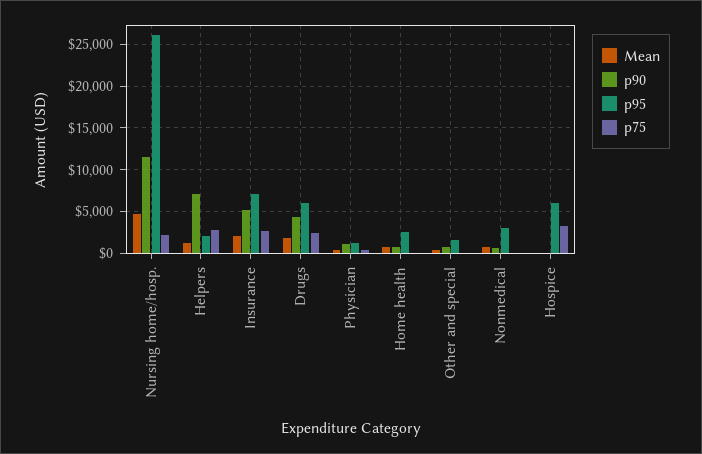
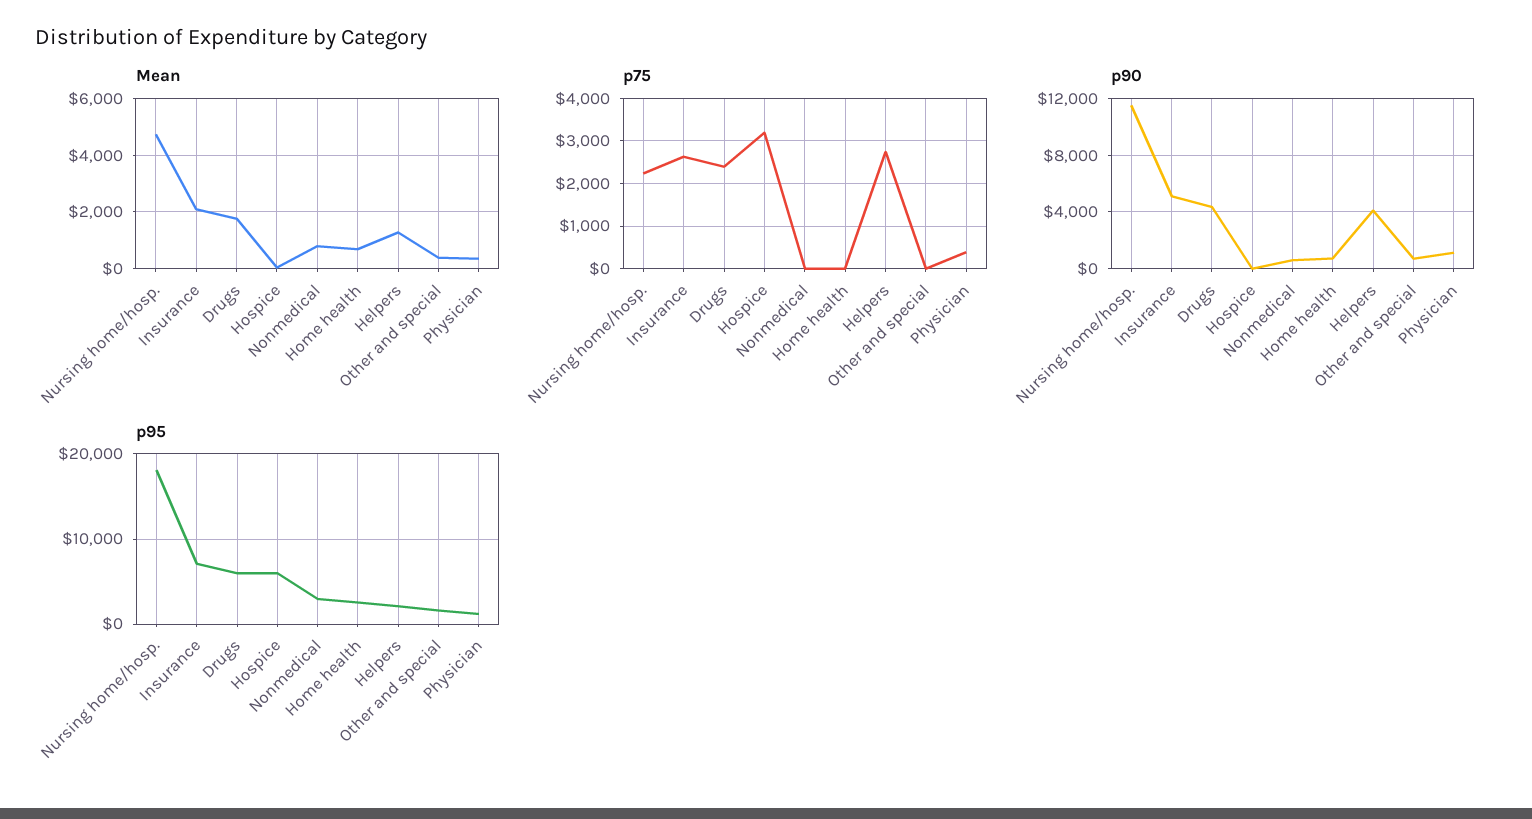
  {
    "Mean": {
      "Nursing home/hosp.": 4750,
      "Helpers": 1250,
      "Insurance": 2000,
      "Drugs": 1750,
      "Physician": 250,
      "Home health": 750,
      "Other and special": 500,
      "Nonmedical": 750,
      "Hospice": 0
    },
    "p90": {
      "Nursing home/hosp.": 11500,
-     "Helpers": 7000,
+     "Helpers": 4000,
      "Insurance": 5000,
      "Drugs": 4500,
      "Physician": 1000,
      "Home health": 500,
      "Other and special": 500,
      "Nonmedical": 500,
      "Hospice": 0
    },
    "p95": {
-     "Nursing home/hosp.": 26000,
+     "Nursing home/hosp.": 18000,
      "Helpers": 2000,
      "Insurance": 7000,
      "Drugs": 6000,
      "Physician": 1000,
      "Home health": 3000,
      "Other and special": 2000,
      "Nonmedical": 3000,
      "Hospice": 6000
    },
    "p75": {
      "Nursing home/hosp.": 2200,
      "Helpers": 2800,
      "Insurance": 2600,
      "Drugs": 2400,
      "Physician": 400,
      "Home health": 0,
      "Other and special": 0,
      "Nonmedical": 0,
      "Hospice": 3200
    }
  }

